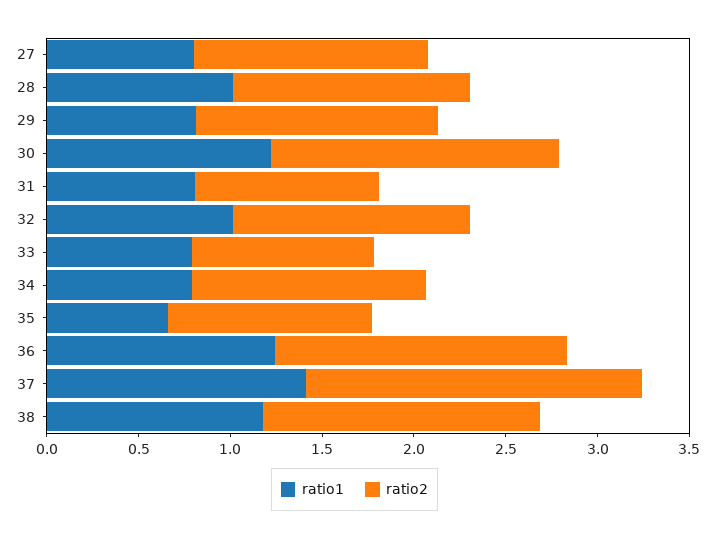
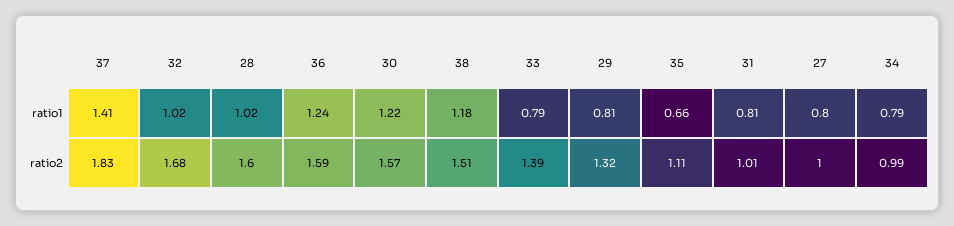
  {
    "ratio1": {
      "27": 0.8,
      "28": 1.02,
      "29": 0.81,
      "30": 1.22,
      "31": 0.81,
      "32": 1.02,
      "33": 0.79,
      "34": 0.79,
      "35": 0.66,
      "36": 1.24,
      "37": 1.41,
      "38": 1.18
    },
    "ratio2": {
-     "27": 1.3,
+     "27": 1,
-     "28": 1.3,
+     "28": 1.6,
      "29": 1.32,
      "30": 1.57,
      "31": 1.01,
-     "32": 1.3,
+     "32": 1.68,
-     "33": 1,
+     "33": 1.39,
-     "34": 1.3,
+     "34": 0.99,
      "35": 1.11,
      "36": 1.59,
      "37": 1.83,
      "38": 1.51
    }
  }

